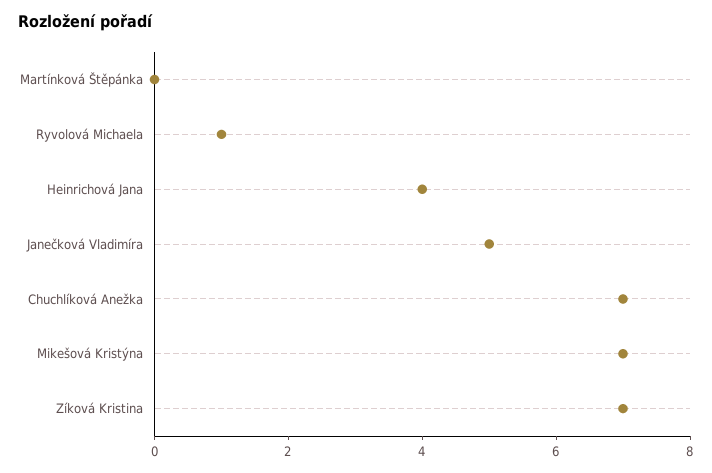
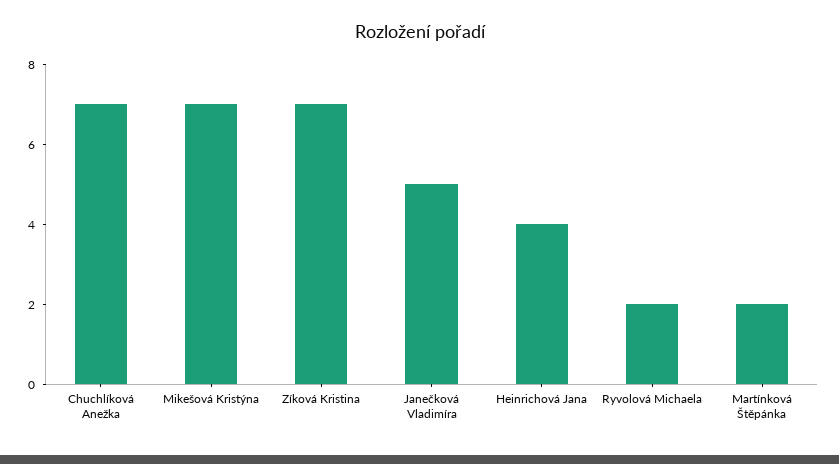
  {
-   "Martínková Štěpánka": 0,
+   "Martínková Štěpánka": 2,
-   "Ryvolová Michaela": 1,
+   "Ryvolová Michaela": 2,
    "Heinrichová Jana": 4,
    "Janečková Vladimíra": 5,
    "Chuchlíková Anežka": 7,
    "Mikešová Kristýna": 7,
    "Zíková Kristina": 7
  }

